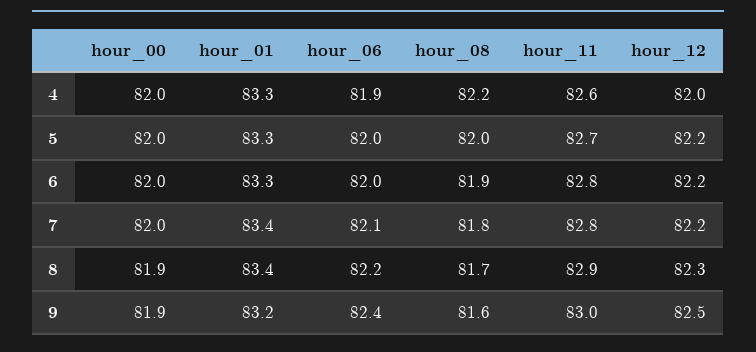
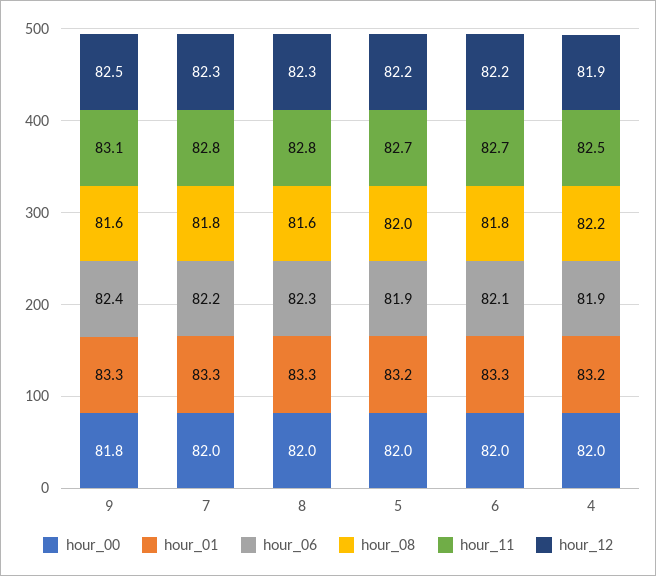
  {
    "hour_00": {
      "4": 82,
      "5": 82,
      "6": 82,
      "7": 82,
-     "8": 81.9,
+     "8": 82,
-     "9": 81.9
+     "9": 81.8
    },
    "hour_01": {
-     "4": 83.3,
+     "4": 83.2,
-     "5": 83.3,
+     "5": 83.2,
      "6": 83.3,
-     "7": 83.4,
+     "7": 83.3,
-     "8": 83.4,
+     "8": 83.3,
-     "9": 83.2
+     "9": 83.3
    },
    "hour_06": {
      "4": 81.9,
-     "5": 82,
+     "5": 81.9,
-     "6": 82,
+     "6": 82.1,
-     "7": 82.1,
+     "7": 82.2,
-     "8": 82.2,
+     "8": 82.3,
      "9": 82.4
    },
    "hour_08": {
      "4": 82.2,
      "5": 82,
-     "6": 81.9,
+     "6": 81.8,
      "7": 81.8,
-     "8": 81.7,
+     "8": 81.6,
      "9": 81.6
    },
    "hour_11": {
-     "4": 82.6,
+     "4": 82.5,
      "5": 82.7,
-     "6": 82.8,
+     "6": 82.7,
      "7": 82.8,
-     "8": 82.9,
+     "8": 82.8,
-     "9": 83
+     "9": 83.1
    },
    "hour_12": {
-     "4": 82,
+     "4": 81.9,
      "5": 82.2,
      "6": 82.2,
-     "7": 82.2,
+     "7": 82.3,
      "8": 82.3,
      "9": 82.5
    }
  }

